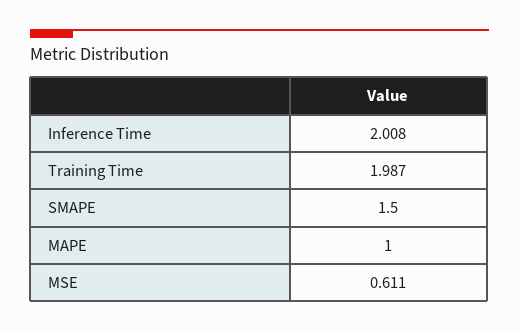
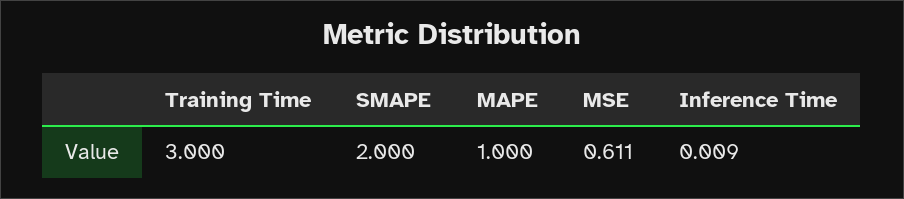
  {
-   "Inference Time": 2.008,
+   "Inference Time": 0.009,
-   "Training Time": 1.987,
+   "Training Time": 3,
-   "SMAPE": 1.5,
+   "SMAPE": 2,
    "MAPE": 1,
    "MSE": 0.611
  }

